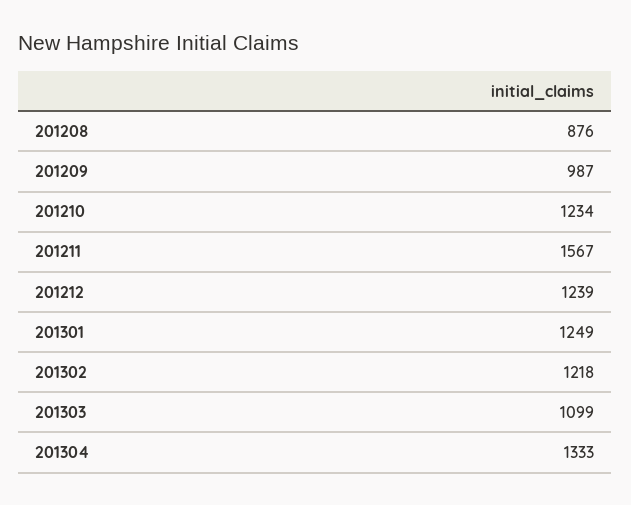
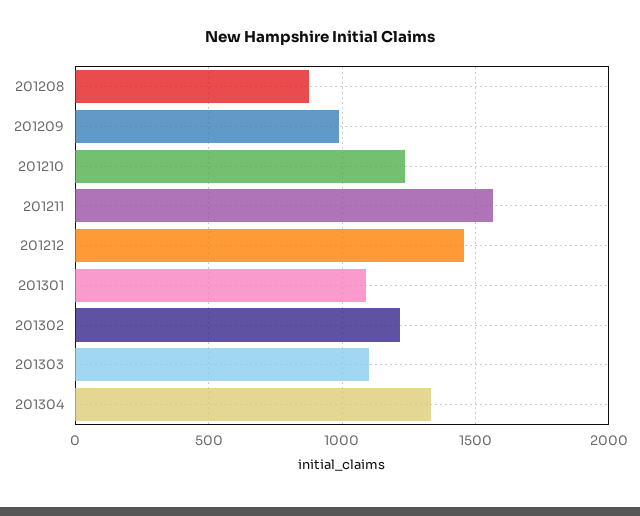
  {
    "201208": 876,
    "201209": 987,
    "201210": 1234,
    "201211": 1567,
-   "201212": 1239,
+   "201212": 1450,
-   "201301": 1249,
+   "201301": 1100,
    "201302": 1218,
    "201303": 1099,
    "201304": 1333
  }

